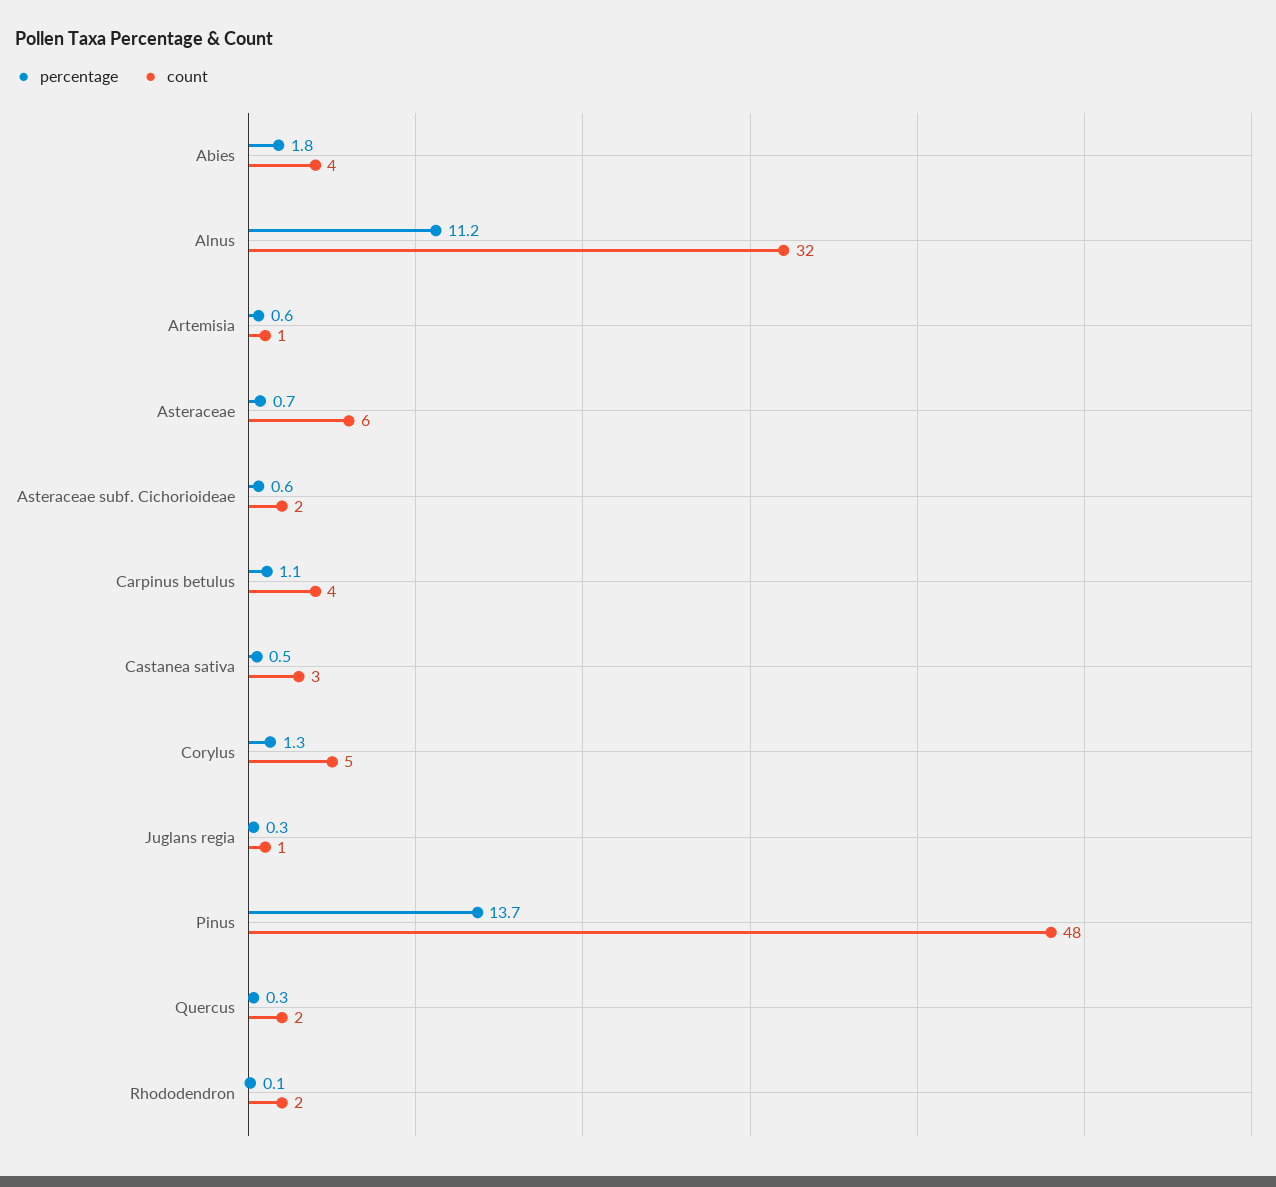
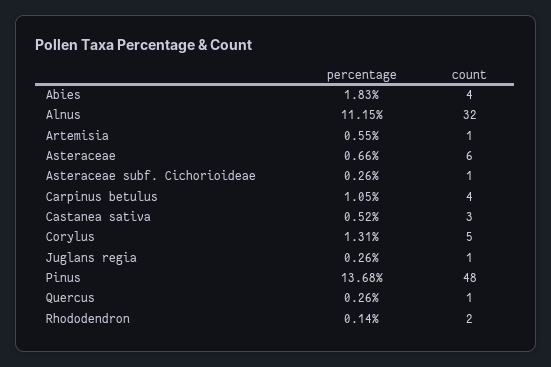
  {
    "percentage": {
      "Abies": 1.83,
      "Alnus": 11.15,
      "Artemisia": 0.55,
      "Asteraceae": 0.66,
-     "Asteraceae subf. Cichorioideae": 0.6,
+     "Asteraceae subf. Cichorioideae": 0.26,
      "Carpinus betulus": 1.05,
      "Castanea sativa": 0.52,
      "Corylus": 1.31,
      "Juglans regia": 0.26,
      "Pinus": 13.68,
      "Quercus": 0.26,
      "Rhododendron": 0.14
    },
    "count": {
      "Abies": 4,
      "Alnus": 32,
      "Artemisia": 1,
      "Asteraceae": 6,
-     "Asteraceae subf. Cichorioideae": 2,
+     "Asteraceae subf. Cichorioideae": 1,
      "Carpinus betulus": 4,
      "Castanea sativa": 3,
      "Corylus": 5,
      "Juglans regia": 1,
      "Pinus": 48,
-     "Quercus": 2,
+     "Quercus": 1,
      "Rhododendron": 2
    }
  }

